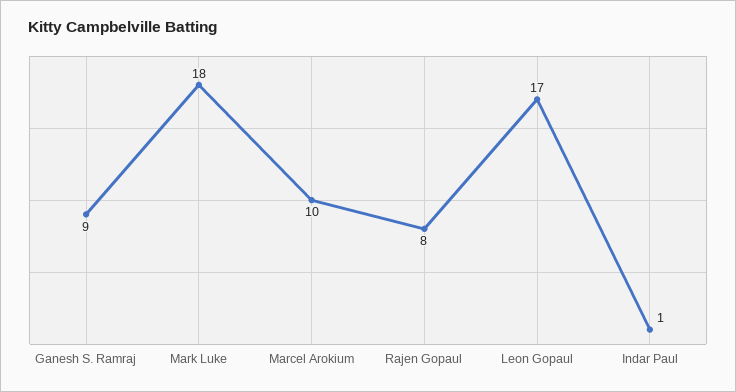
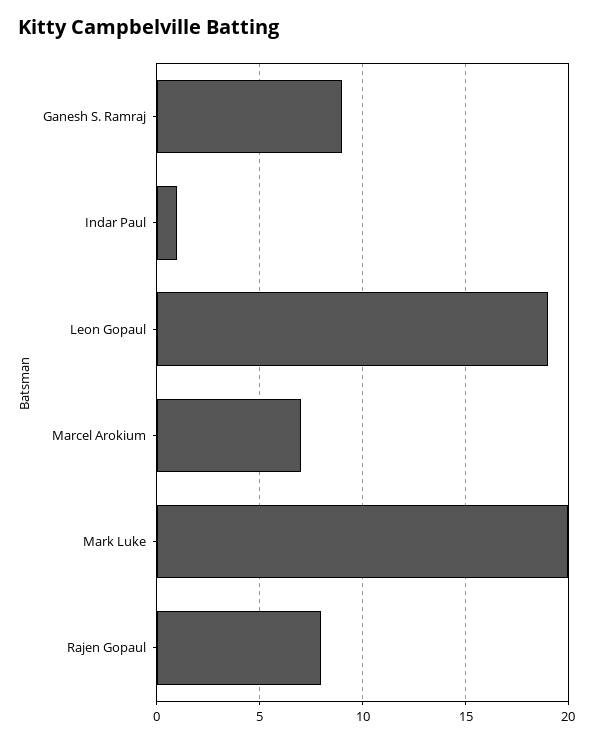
  {
    "Ganesh S. Ramraj": 9,
-   "Mark Luke": 18,
+   "Mark Luke": 20,
-   "Marcel Arokium": 10,
+   "Marcel Arokium": 7,
    "Rajen Gopaul": 8,
-   "Leon Gopaul": 17,
+   "Leon Gopaul": 19,
    "Indar Paul": 1
  }

